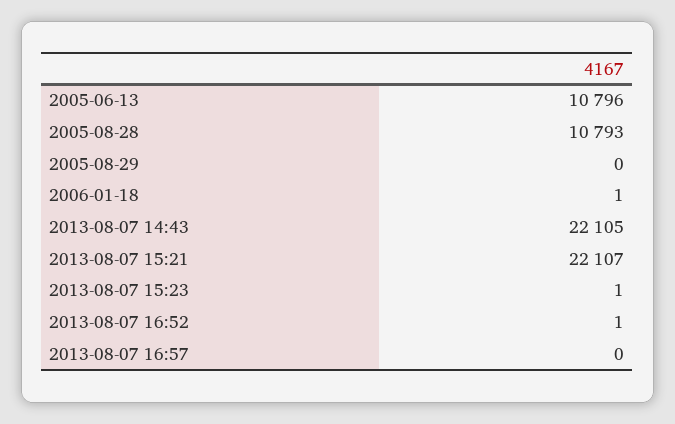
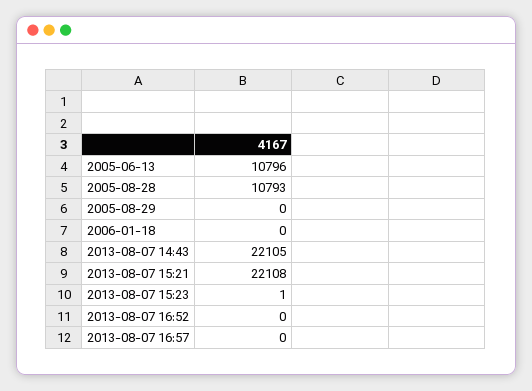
  {
    "2005-06-13": 10796,
    "2005-08-28": 10793,
    "2005-08-29": 0,
-   "2006-01-18": 1,
+   "2006-01-18": 0,
    "2013-08-07 14:43": 22105,
-   "2013-08-07 15:21": 22107,
+   "2013-08-07 15:21": 22108,
    "2013-08-07 15:23": 1,
-   "2013-08-07 16:52": 1,
+   "2013-08-07 16:52": 0,
    "2013-08-07 16:57": 0
  }

